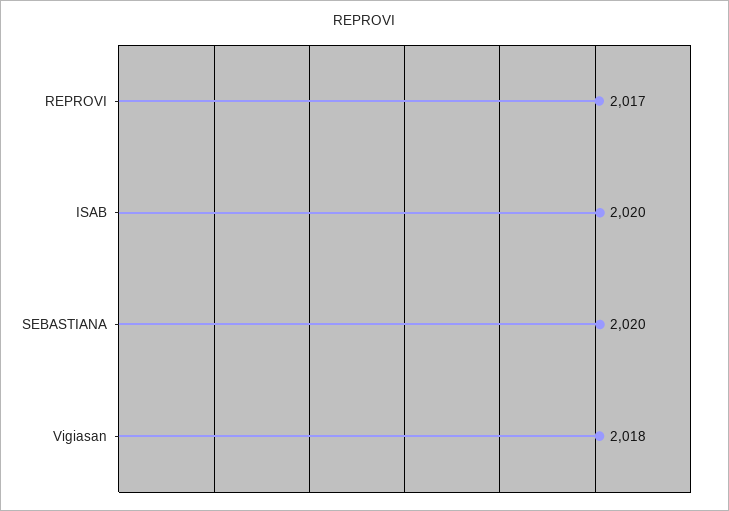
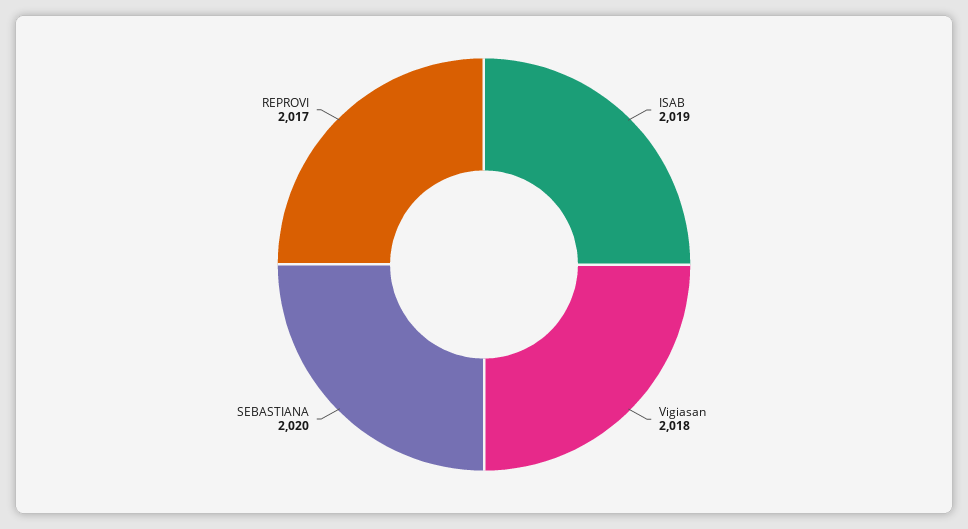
  {
    "REPROVI": 2017,
-   "ISAB": 2020,
+   "ISAB": 2019,
    "SEBASTIANA": 2020,
    "Vigiasan": 2018
  }

